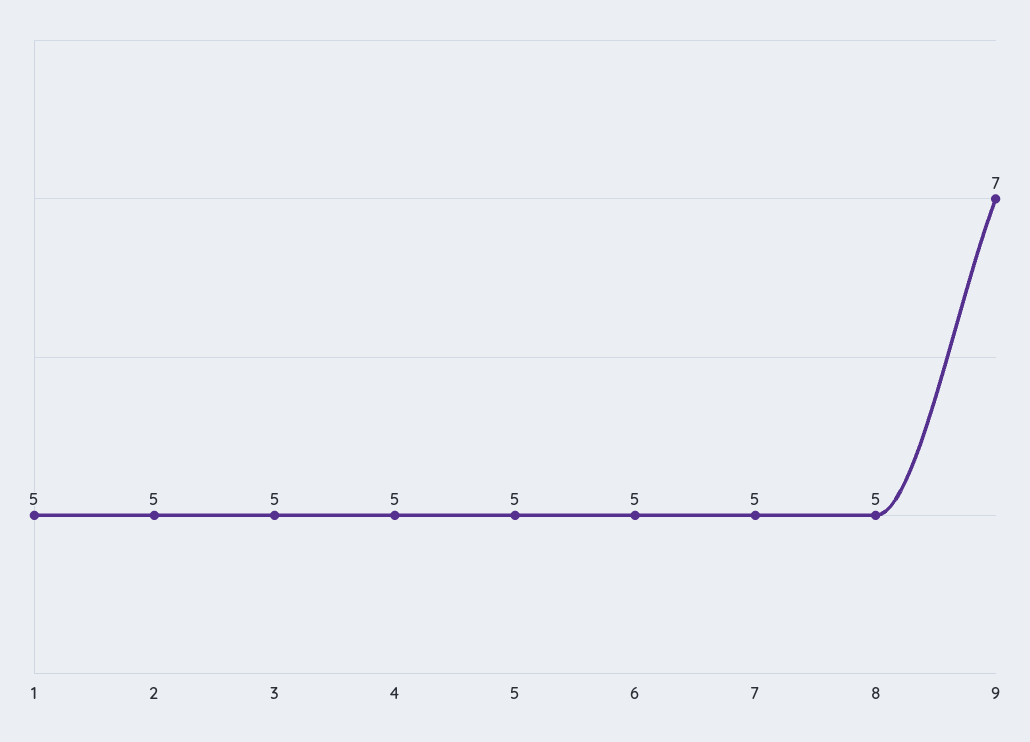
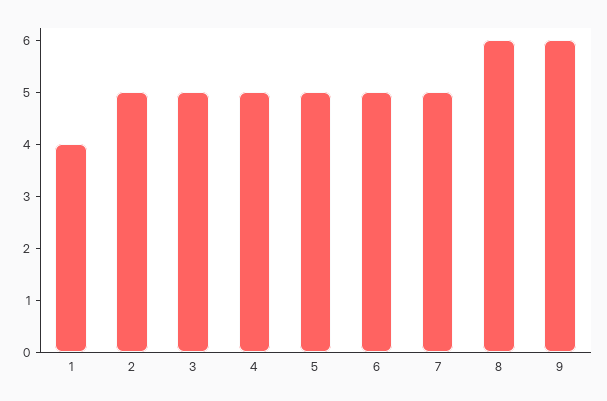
  {
-   "1": 5,
+   "1": 4,
    "2": 5,
    "3": 5,
    "4": 5,
    "5": 5,
    "6": 5,
    "7": 5,
-   "8": 5,
+   "8": 6,
-   "9": 7
+   "9": 6
  }

